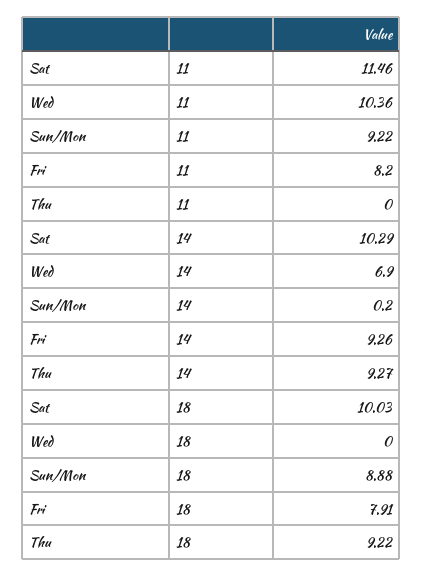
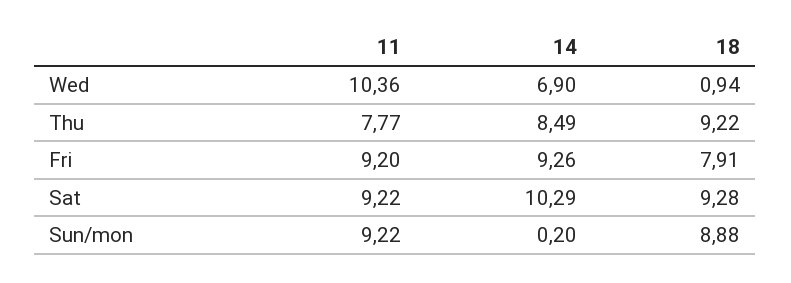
  {
    "Sat": {
-     "11": 11.46,
+     "11": 9.22,
      "14": 10.29,
-     "18": 10.03
+     "18": 9.28
    },
    "Wed": {
      "11": 10.36,
      "14": 6.9,
-     "18": 0
+     "18": 0.94
    },
    "Sun/Mon": {
      "11": 9.22,
      "14": 0.2,
      "18": 8.88
    },
    "Fri": {
-     "11": 8.2,
+     "11": 9.2,
      "14": 9.26,
      "18": 7.91
    },
    "Thu": {
-     "11": 0,
+     "11": 7.77,
-     "14": 9.27,
+     "14": 8.49,
      "18": 9.22
    }
  }

